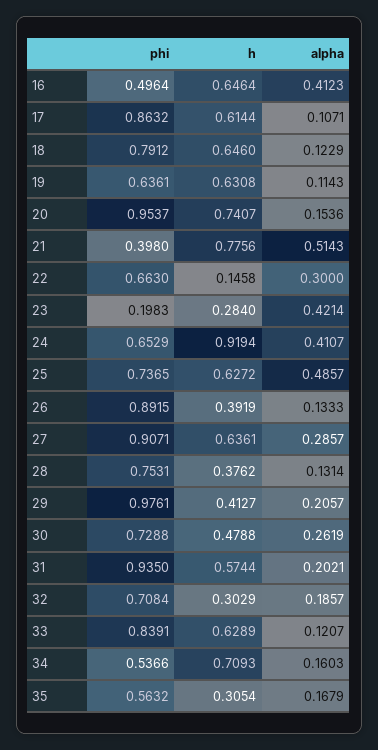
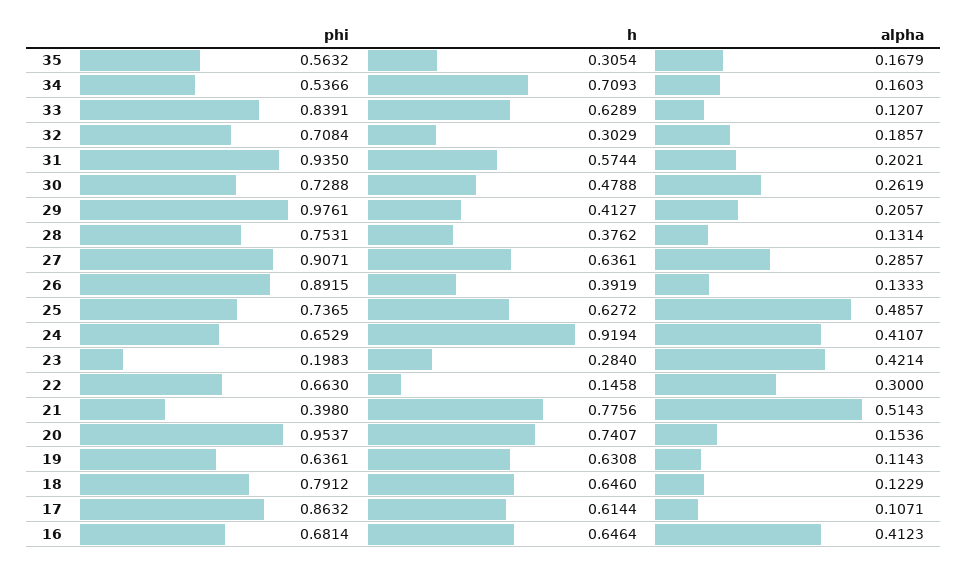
  {
    "phi": {
-     "16": 0.4964,
+     "16": 0.6814,
      "17": 0.8632,
      "18": 0.7912,
      "19": 0.6361,
      "20": 0.9537,
      "21": 0.398,
      "22": 0.663,
      "23": 0.1983,
      "24": 0.6529,
      "25": 0.7365,
      "26": 0.8915,
      "27": 0.9071,
      "28": 0.7531,
      "29": 0.9761,
      "30": 0.7288,
      "31": 0.935,
      "32": 0.7084,
      "33": 0.8391,
      "34": 0.5366,
      "35": 0.5632
    },
    "h": {
      "16": 0.6464,
      "17": 0.6144,
      "18": 0.646,
      "19": 0.6308,
      "20": 0.7407,
      "21": 0.7756,
      "22": 0.1458,
      "23": 0.284,
      "24": 0.9194,
      "25": 0.6272,
      "26": 0.3919,
      "27": 0.6361,
      "28": 0.3762,
      "29": 0.4127,
      "30": 0.4788,
      "31": 0.5744,
      "32": 0.3029,
      "33": 0.6289,
      "34": 0.7093,
      "35": 0.3054
    },
    "alpha": {
      "16": 0.4123,
      "17": 0.1071,
      "18": 0.1229,
      "19": 0.1143,
      "20": 0.1536,
      "21": 0.5143,
      "22": 0.3,
      "23": 0.4214,
      "24": 0.4107,
      "25": 0.4857,
      "26": 0.1333,
      "27": 0.2857,
      "28": 0.1314,
      "29": 0.2057,
      "30": 0.2619,
      "31": 0.2021,
      "32": 0.1857,
      "33": 0.1207,
      "34": 0.1603,
      "35": 0.1679
    }
  }

